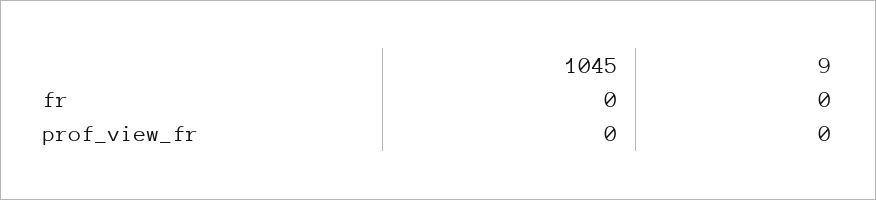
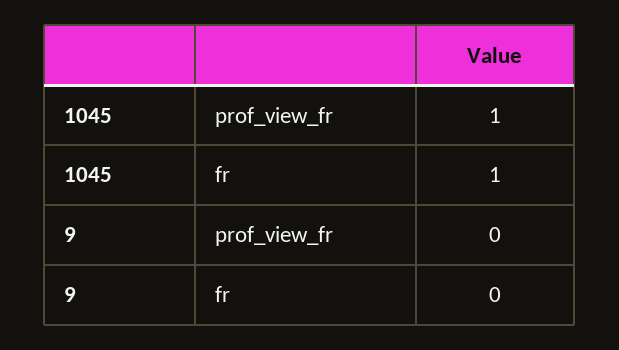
  {
    "1045": {
-     "fr": 0,
+     "fr": 1,
-     "prof_view_fr": 0
+     "prof_view_fr": 1
    },
    "9": {
      "fr": 0,
      "prof_view_fr": 0
    }
  }

